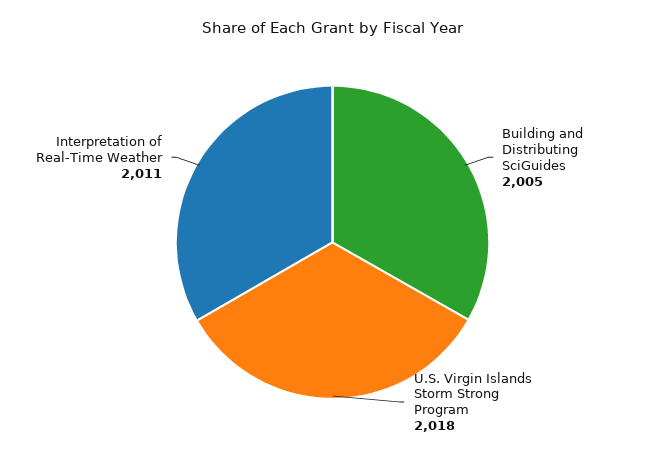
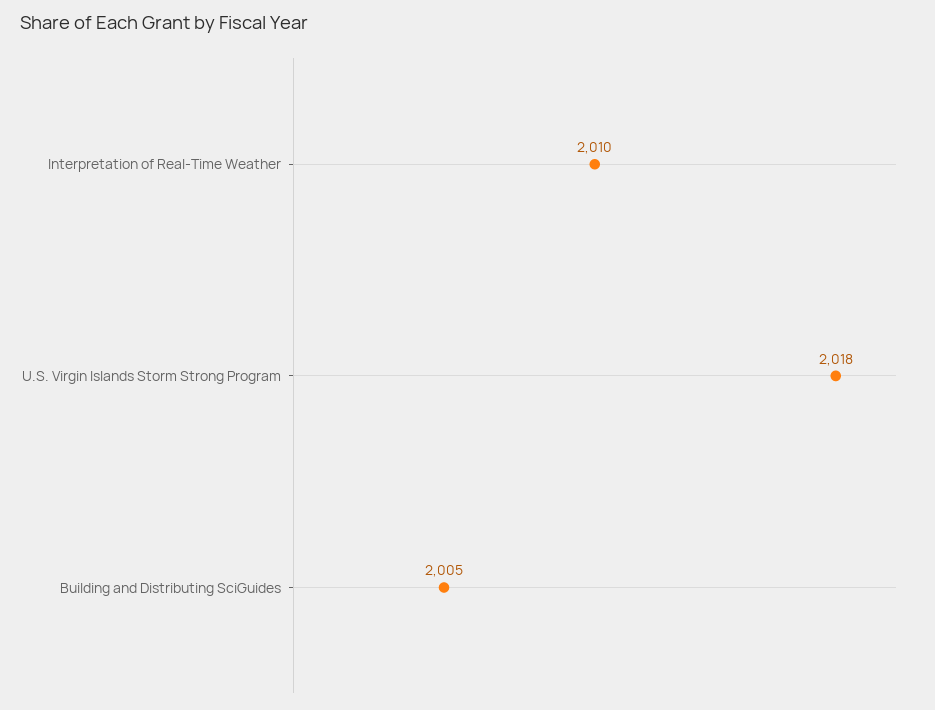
  {
    "Building and Distributing SciGuides": 2005,
    "U.S. Virgin Islands Storm Strong Program": 2018,
-   "Interpretation of Real-Time Weather": 2011
+   "Interpretation of Real-Time Weather": 2010
  }

